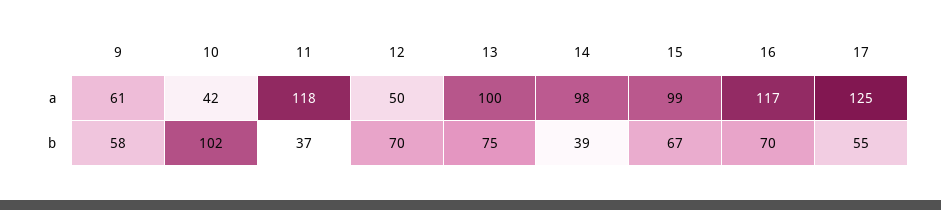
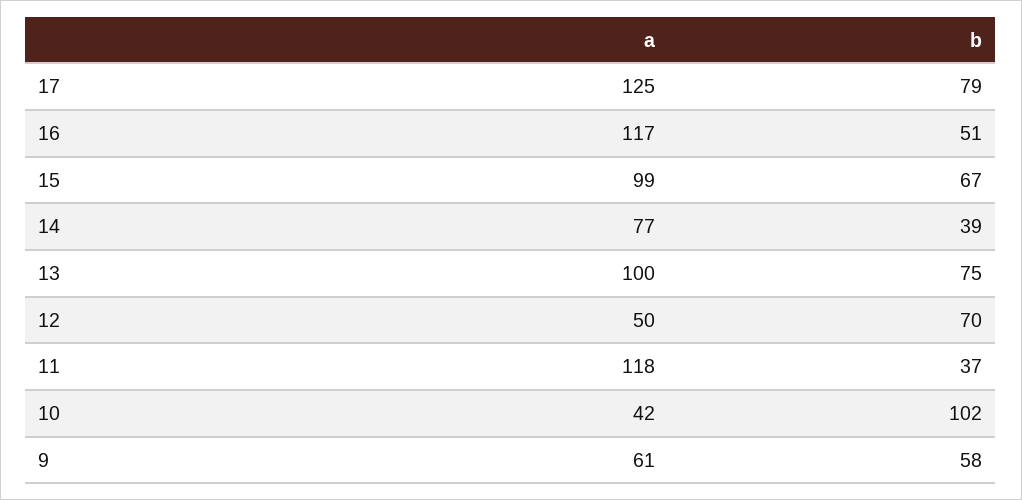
  {
    "9": {
      "a": 61,
      "b": 58
    },
    "10": {
      "a": 42,
      "b": 102
    },
    "11": {
      "a": 118,
      "b": 37
    },
    "12": {
      "a": 50,
      "b": 70
    },
    "13": {
      "a": 100,
      "b": 75
    },
    "14": {
-     "a": 98,
+     "a": 77,
      "b": 39
    },
    "15": {
      "a": 99,
      "b": 67
    },
    "16": {
      "a": 117,
-     "b": 70
+     "b": 51
    },
    "17": {
      "a": 125,
-     "b": 55
+     "b": 79
    }
  }

